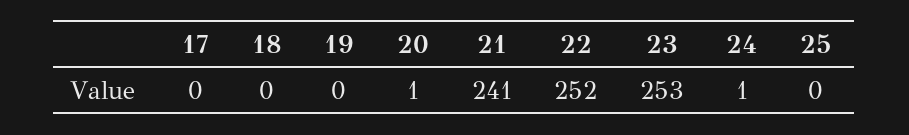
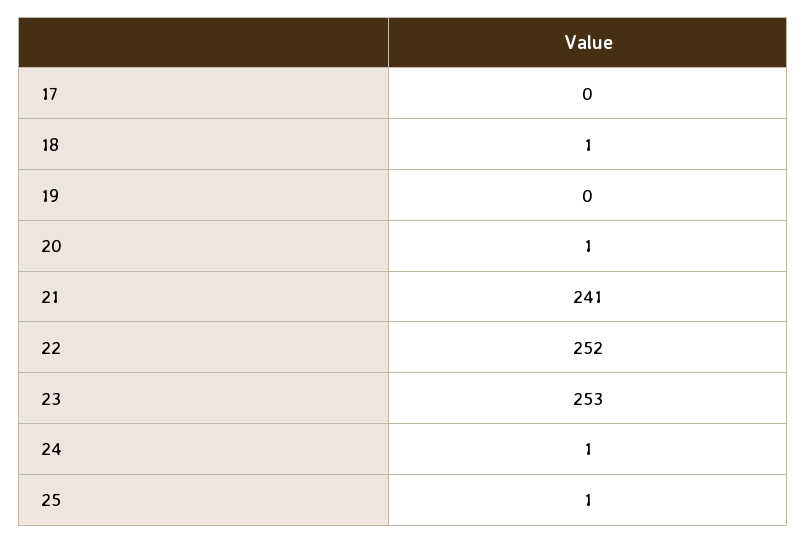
  {
    "17": 0,
-   "18": 0,
+   "18": 1,
    "19": 0,
    "20": 1,
    "21": 241,
    "22": 252,
    "23": 253,
    "24": 1,
-   "25": 0
+   "25": 1
  }

